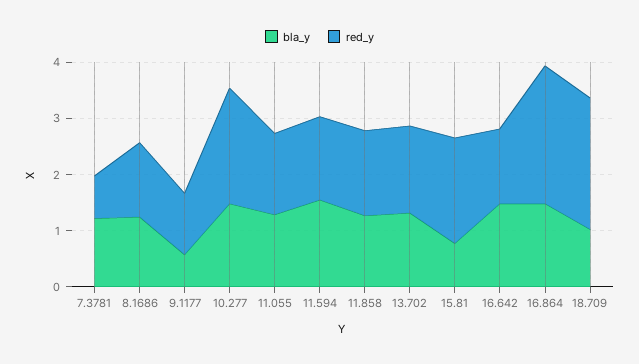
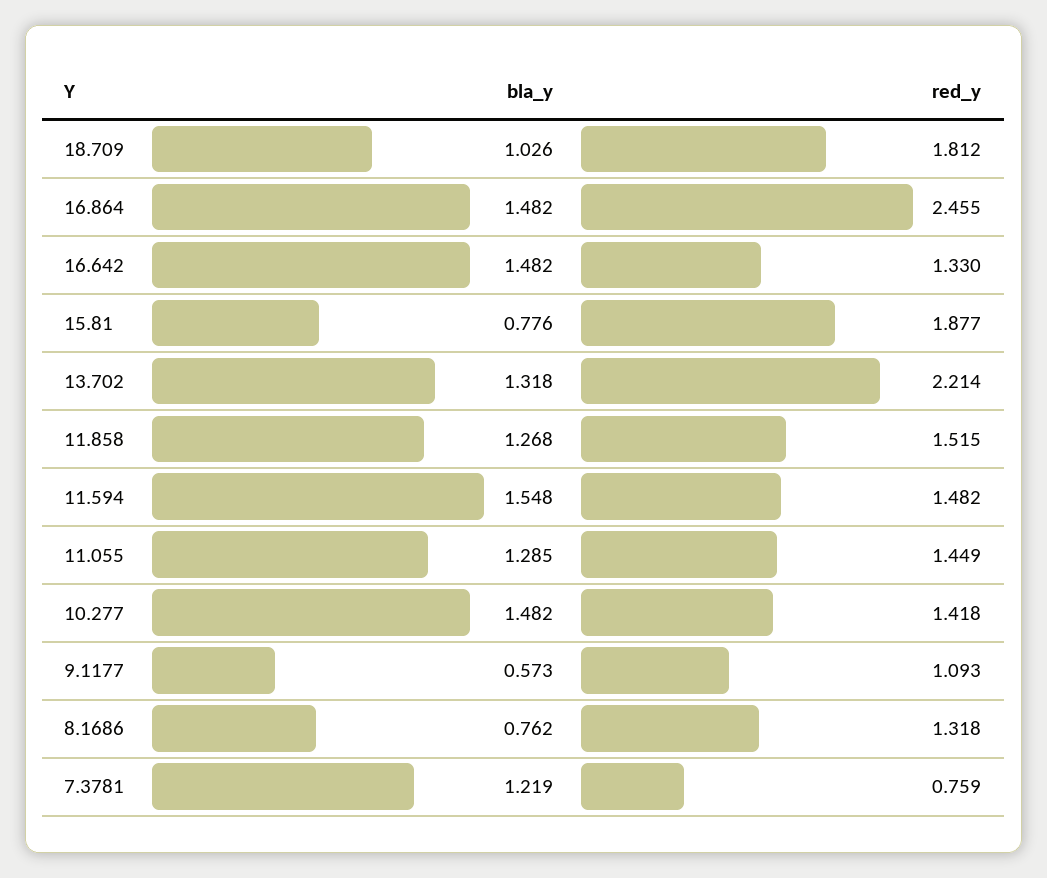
  {
    "bla_y": {
      "7.3781": 1.219,
-     "8.1686": 1.2,
+     "8.1686": 0.762,
      "9.1177": 0.573,
      "10.277": 1.482,
      "11.055": 1.285,
      "11.594": 1.548,
      "11.858": 1.268,
      "13.702": 1.318,
      "15.81": 0.776,
      "16.642": 1.482,
      "16.864": 1.482,
      "18.709": 1.026
    },
    "red_y": {
      "7.3781": 0.759,
      "8.1686": 1.318,
      "9.1177": 1.093,
-     "10.277": 2,
+     "10.277": 1.418,
      "11.055": 1.449,
      "11.594": 1.482,
      "11.858": 1.515,
-     "13.702": 1.6,
+     "13.702": 2.214,
      "15.81": 1.877,
      "16.642": 1.33,
      "16.864": 2.455,
-     "18.709": 2.4
+     "18.709": 1.812
    }
  }

